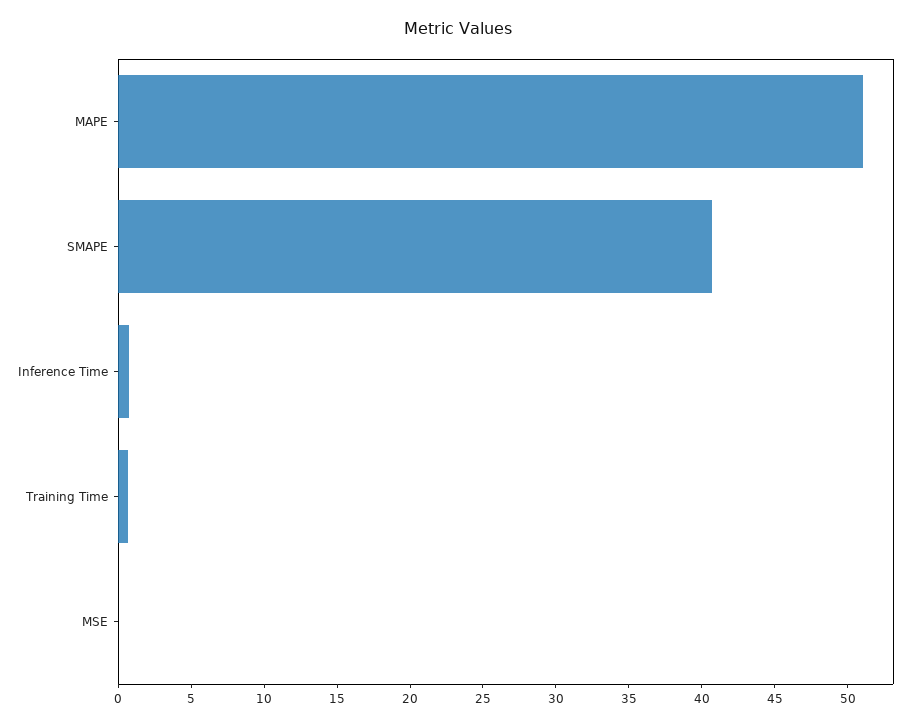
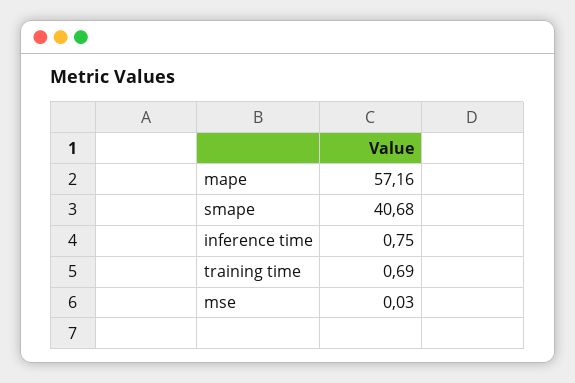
  {
-   "MAPE": 51,
+   "MAPE": 57.16,
    "SMAPE": 40.68,
    "Inference Time": 0.75,
    "Training Time": 0.69,
    "MSE": 0.03
  }

